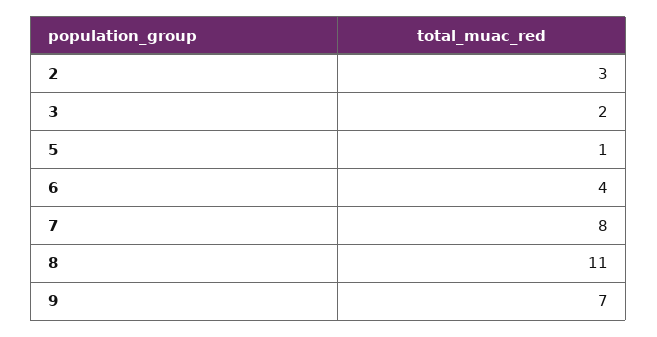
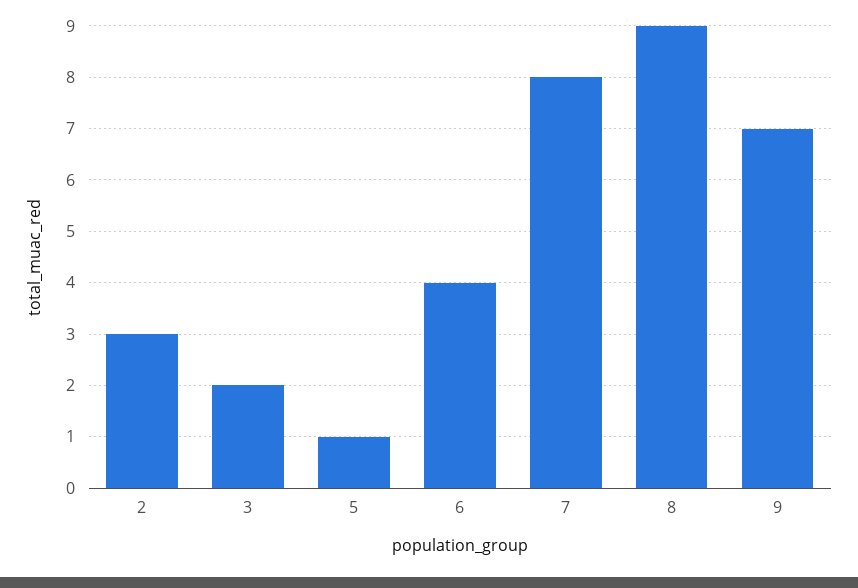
  {
    "2": 3,
    "3": 2,
    "5": 1,
    "6": 4,
    "7": 8,
-   "8": 11,
+   "8": 9,
    "9": 7
  }

